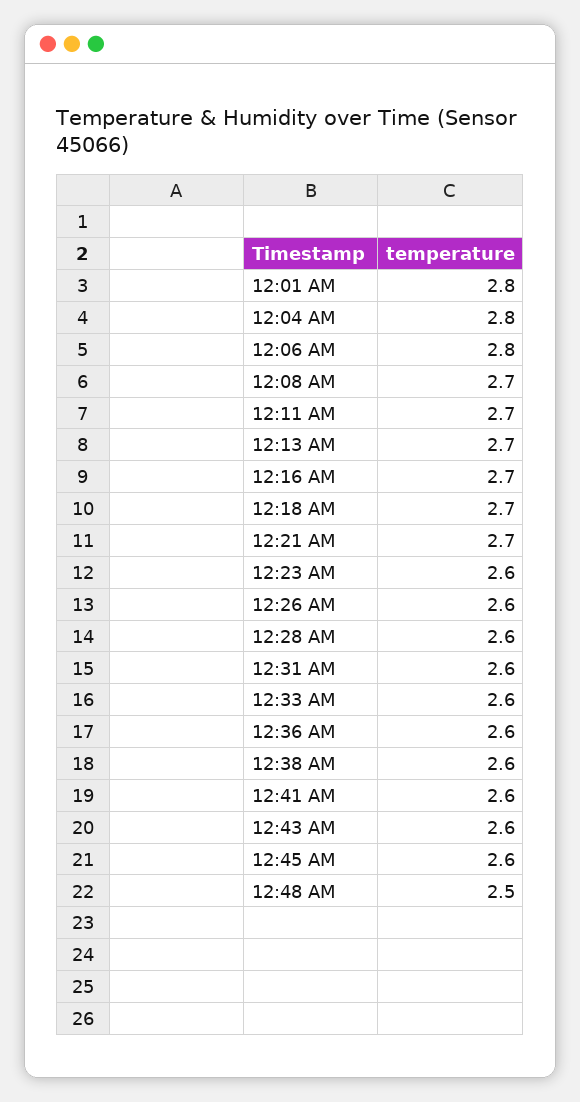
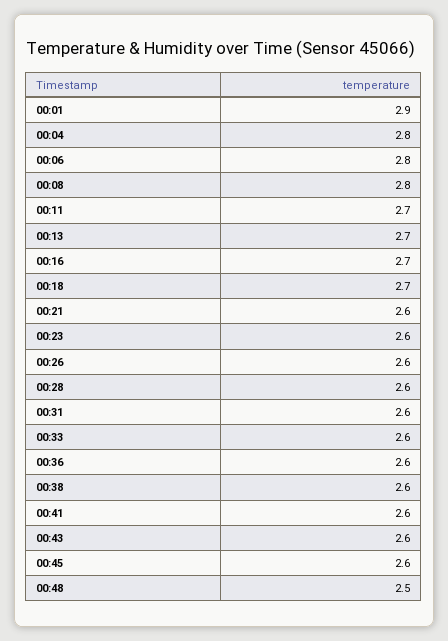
  {
-   "12:01 AM": 2.8,
+   "12:01 AM": 2.9,
    "12:04 AM": 2.8,
    "12:06 AM": 2.8,
-   "12:08 AM": 2.7,
+   "12:08 AM": 2.8,
    "12:11 AM": 2.7,
    "12:13 AM": 2.7,
    "12:16 AM": 2.7,
    "12:18 AM": 2.7,
-   "12:21 AM": 2.7,
+   "12:21 AM": 2.6,
    "12:23 AM": 2.6,
    "12:26 AM": 2.6,
    "12:28 AM": 2.6,
    "12:31 AM": 2.6,
    "12:33 AM": 2.6,
    "12:36 AM": 2.6,
    "12:38 AM": 2.6,
    "12:41 AM": 2.6,
    "12:43 AM": 2.6,
    "12:45 AM": 2.6,
    "12:48 AM": 2.5
  }

